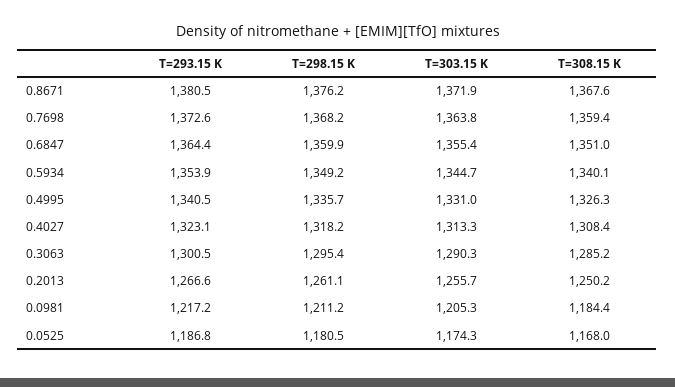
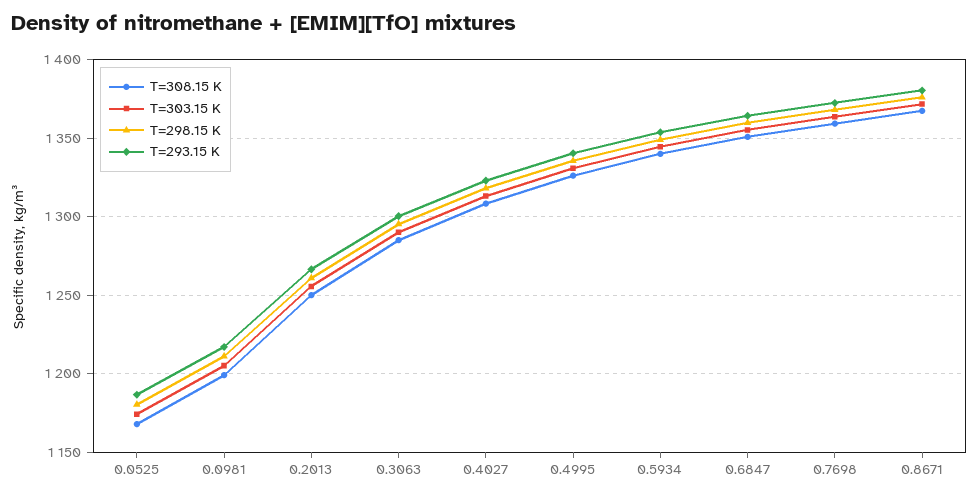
  {
    "T=293.15 K": {
      "0.8671": 1380.5,
      "0.7698": 1372.6,
      "0.6847": 1364.4,
      "0.5934": 1353.9,
      "0.4995": 1340.5,
      "0.4027": 1323.1,
      "0.3063": 1300.5,
      "0.2013": 1266.6,
      "0.0981": 1217.2,
      "0.0525": 1186.8
    },
    "T=298.15 K": {
      "0.8671": 1376.2,
      "0.7698": 1368.2,
      "0.6847": 1359.9,
      "0.5934": 1349.2,
      "0.4995": 1335.7,
      "0.4027": 1318.2,
      "0.3063": 1295.4,
      "0.2013": 1261.1,
      "0.0981": 1211.2,
      "0.0525": 1180.5
    },
    "T=303.15 K": {
      "0.8671": 1371.9,
      "0.7698": 1363.8,
      "0.6847": 1355.4,
      "0.5934": 1344.7,
      "0.4995": 1331,
      "0.4027": 1313.3,
      "0.3063": 1290.3,
      "0.2013": 1255.7,
      "0.0981": 1205.3,
      "0.0525": 1174.3
    },
    "T=308.15 K": {
      "0.8671": 1367.6,
      "0.7698": 1359.4,
      "0.6847": 1351,
      "0.5934": 1340.1,
      "0.4995": 1326.3,
      "0.4027": 1308.4,
      "0.3063": 1285.2,
      "0.2013": 1250.2,
-     "0.0981": 1184.4,
+     "0.0981": 1200,
      "0.0525": 1168
    }
  }

